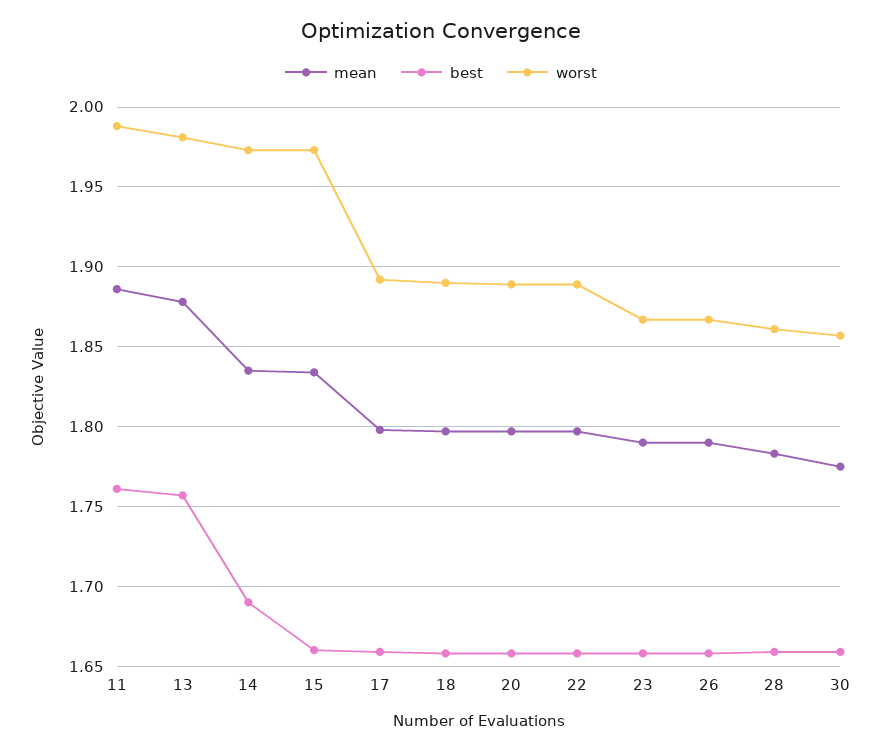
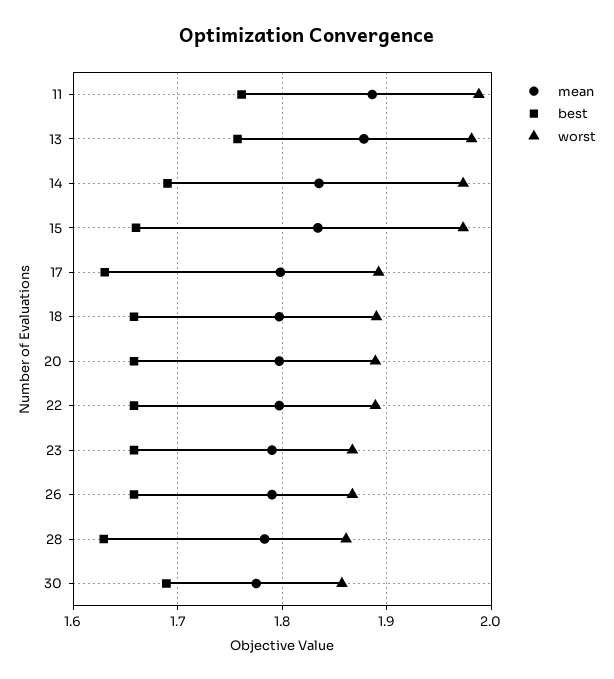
  {
    "mean": {
      "11": 1.885,
      "13": 1.88,
      "14": 1.835,
      "15": 1.835,
      "17": 1.8,
      "18": 1.795,
      "20": 1.795,
      "22": 1.795,
      "23": 1.79,
      "26": 1.79,
      "28": 1.785,
      "30": 1.775
    },
    "best": {
      "11": 1.76,
      "13": 1.755,
      "14": 1.69,
      "15": 1.66,
-     "17": 1.66,
+     "17": 1.63,
      "18": 1.66,
      "20": 1.66,
      "22": 1.66,
      "23": 1.66,
      "26": 1.66,
-     "28": 1.66,
+     "28": 1.63,
-     "30": 1.66
+     "30": 1.69
    },
    "worst": {
      "11": 1.99,
      "13": 1.98,
      "14": 1.975,
      "15": 1.975,
      "17": 1.89,
      "18": 1.89,
      "20": 1.89,
      "22": 1.89,
      "23": 1.865,
      "26": 1.865,
      "28": 1.86,
      "30": 1.855
    }
  }

